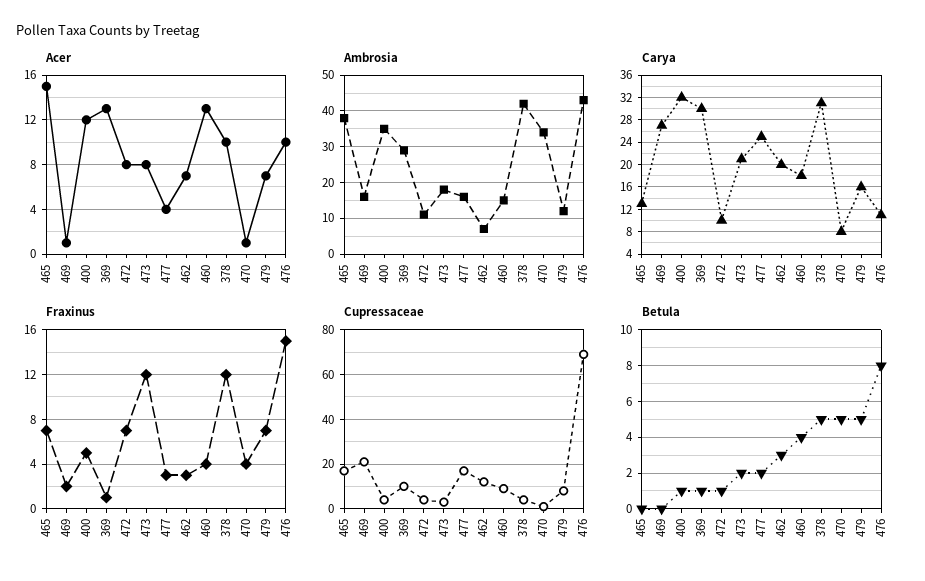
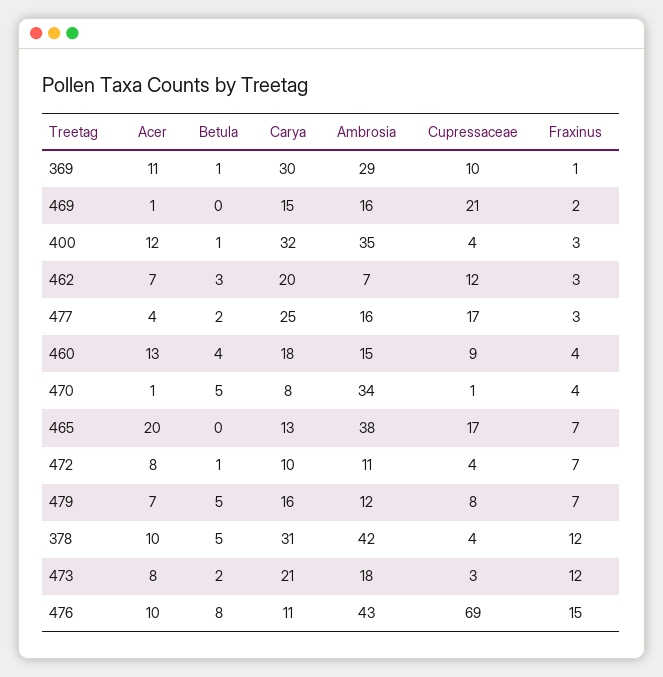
  {
    "Acer": {
-     "465": 15,
+     "465": 20,
      "469": 1,
      "400": 12,
-     "369": 13,
+     "369": 11,
      "472": 8,
      "473": 8,
      "477": 4,
      "462": 7,
      "460": 13,
      "378": 10,
      "470": 1,
      "479": 7,
      "476": 10
    },
    "Ambrosia": {
      "465": 38,
      "469": 16,
      "400": 35,
      "369": 29,
      "472": 11,
      "473": 18,
      "477": 16,
      "462": 7,
      "460": 15,
      "378": 42,
      "470": 34,
      "479": 12,
      "476": 43
    },
    "Carya": {
      "465": 13,
-     "469": 28,
+     "469": 15,
      "400": 32,
      "369": 30,
      "472": 10,
      "473": 21,
      "477": 25,
      "462": 20,
      "460": 18,
      "378": 31,
      "470": 8,
      "479": 16,
      "476": 11
    },
    "Fraxinus": {
      "465": 7,
      "469": 2,
-     "400": 5,
+     "400": 3,
      "369": 1,
      "472": 7,
      "473": 12,
      "477": 3,
      "462": 3,
      "460": 4,
      "378": 12,
      "470": 4,
      "479": 7,
      "476": 15
    },
    "Cupressaceae": {
      "465": 17,
      "469": 21,
      "400": 4,
      "369": 10,
      "472": 4,
      "473": 3,
      "477": 17,
      "462": 12,
      "460": 9,
      "378": 4,
      "470": 1,
      "479": 8,
      "476": 69
    },
    "Betula": {
      "465": 0,
      "469": 0,
      "400": 1,
      "369": 1,
      "472": 1,
      "473": 2,
      "477": 2,
      "462": 3,
      "460": 4,
      "378": 5,
      "470": 5,
      "479": 5,
      "476": 8
    }
  }

